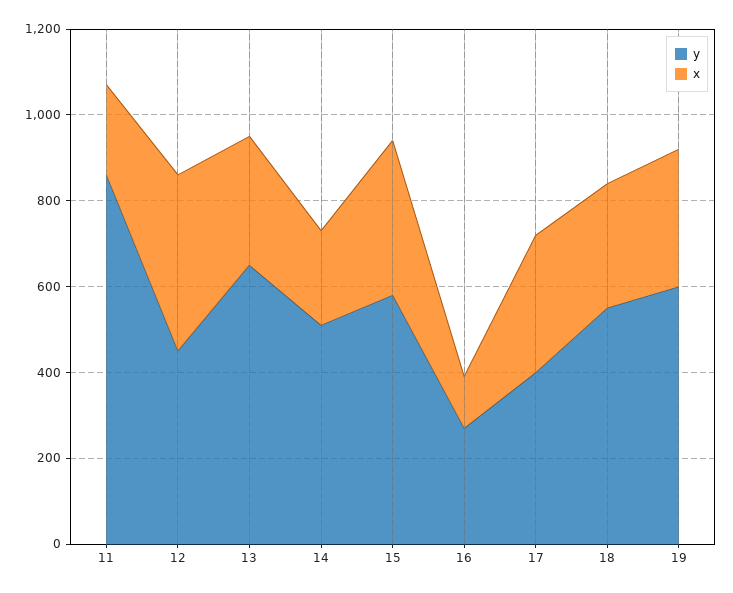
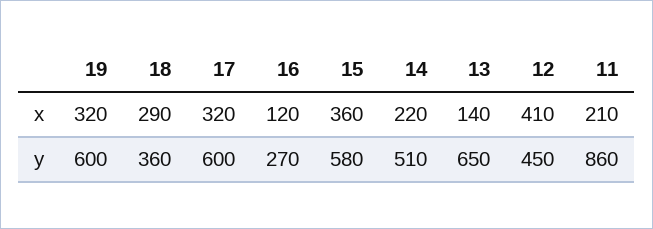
  {
    "y": {
      "11": 860,
      "12": 450,
      "13": 650,
      "14": 510,
      "15": 580,
      "16": 270,
-     "17": 400,
+     "17": 600,
-     "18": 550,
+     "18": 360,
      "19": 600
    },
    "x": {
      "11": 210,
      "12": 410,
-     "13": 300,
+     "13": 140,
      "14": 220,
      "15": 360,
      "16": 120,
      "17": 320,
      "18": 290,
      "19": 320
    }
  }

